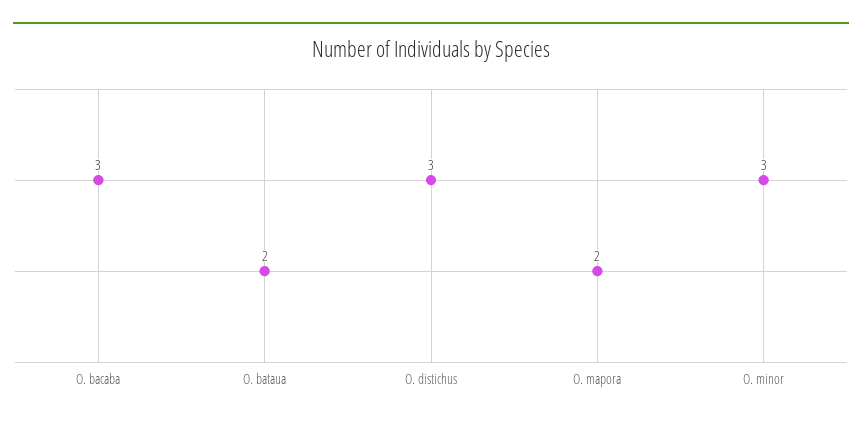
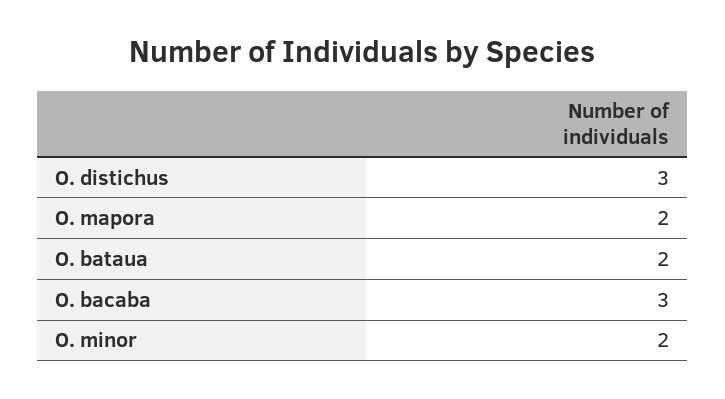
  {
    "O. bacaba": 3,
    "O. bataua": 2,
    "O. distichus": 3,
    "O. mapora": 2,
-   "O. minor": 3
+   "O. minor": 2
  }

